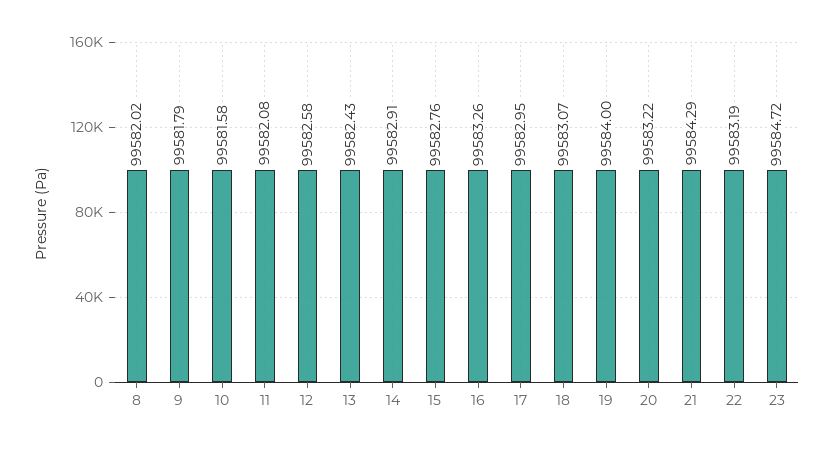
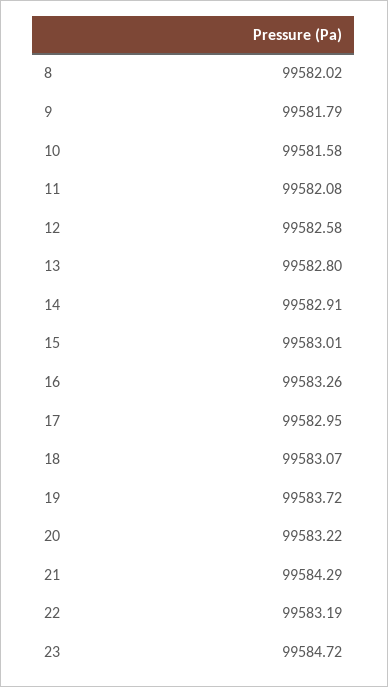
  {
    "8": 99582.02,
    "9": 99581.79,
    "10": 99581.58,
    "11": 99582.08,
    "12": 99582.58,
-   "13": 99582.43,
+   "13": 99582.8,
    "14": 99582.91,
-   "15": 99582.76,
+   "15": 99583.01,
    "16": 99583.26,
    "17": 99582.95,
    "18": 99583.07,
-   "19": 99584,
+   "19": 99583.72,
    "20": 99583.22,
    "21": 99584.29,
    "22": 99583.19,
    "23": 99584.72
  }

